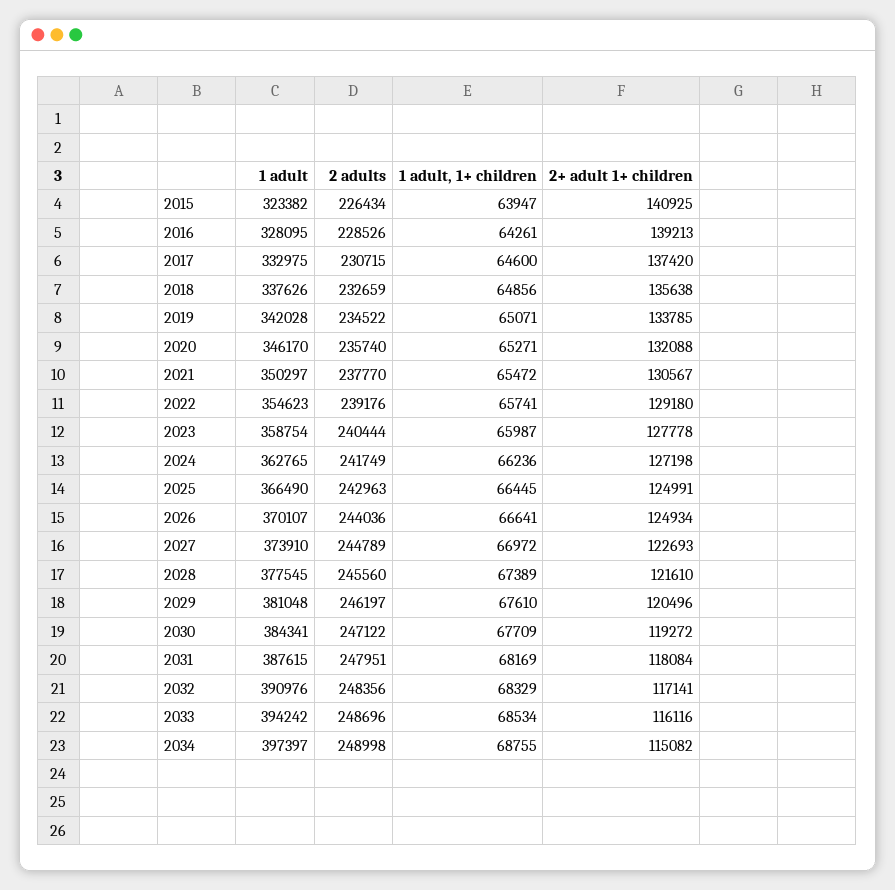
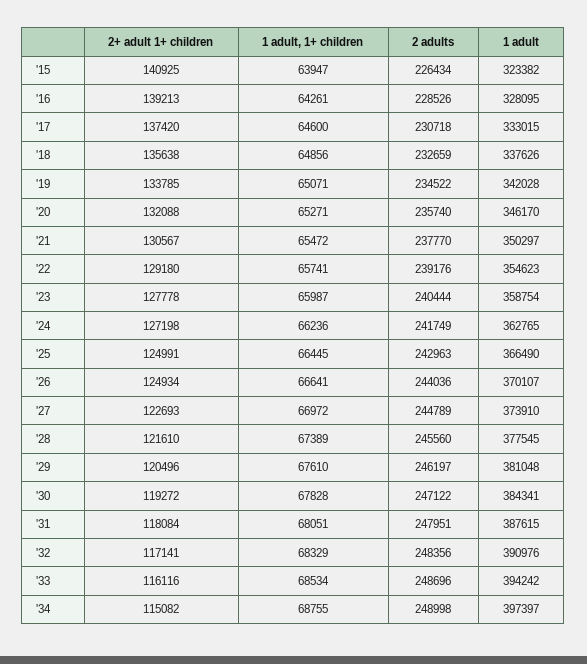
  {
    "1 adult": {
      "2015": 323382,
      "2016": 328095,
-     "2017": 332975,
+     "2017": 333015,
      "2018": 337626,
      "2019": 342028,
      "2020": 346170,
      "2021": 350297,
      "2022": 354623,
      "2023": 358754,
      "2024": 362765,
      "2025": 366490,
      "2026": 370107,
      "2027": 373910,
      "2028": 377545,
      "2029": 381048,
      "2030": 384341,
      "2031": 387615,
      "2032": 390976,
      "2033": 394242,
      "2034": 397397
    },
    "2 adults": {
      "2015": 226434,
      "2016": 228526,
-     "2017": 230715,
+     "2017": 230718,
      "2018": 232659,
      "2019": 234522,
      "2020": 235740,
      "2021": 237770,
      "2022": 239176,
      "2023": 240444,
      "2024": 241749,
      "2025": 242963,
      "2026": 244036,
      "2027": 244789,
      "2028": 245560,
      "2029": 246197,
      "2030": 247122,
      "2031": 247951,
      "2032": 248356,
      "2033": 248696,
      "2034": 248998
    },
    "1 adult, 1+ children": {
      "2015": 63947,
      "2016": 64261,
      "2017": 64600,
      "2018": 64856,
      "2019": 65071,
      "2020": 65271,
      "2021": 65472,
      "2022": 65741,
      "2023": 65987,
      "2024": 66236,
      "2025": 66445,
      "2026": 66641,
      "2027": 66972,
      "2028": 67389,
      "2029": 67610,
-     "2030": 67709,
+     "2030": 67828,
-     "2031": 68169,
+     "2031": 68051,
      "2032": 68329,
      "2033": 68534,
      "2034": 68755
    },
    "2+ adult 1+ children": {
      "2015": 140925,
      "2016": 139213,
      "2017": 137420,
      "2018": 135638,
      "2019": 133785,
      "2020": 132088,
      "2021": 130567,
      "2022": 129180,
      "2023": 127778,
      "2024": 127198,
      "2025": 124991,
      "2026": 124934,
      "2027": 122693,
      "2028": 121610,
      "2029": 120496,
      "2030": 119272,
      "2031": 118084,
      "2032": 117141,
      "2033": 116116,
      "2034": 115082
    }
  }

